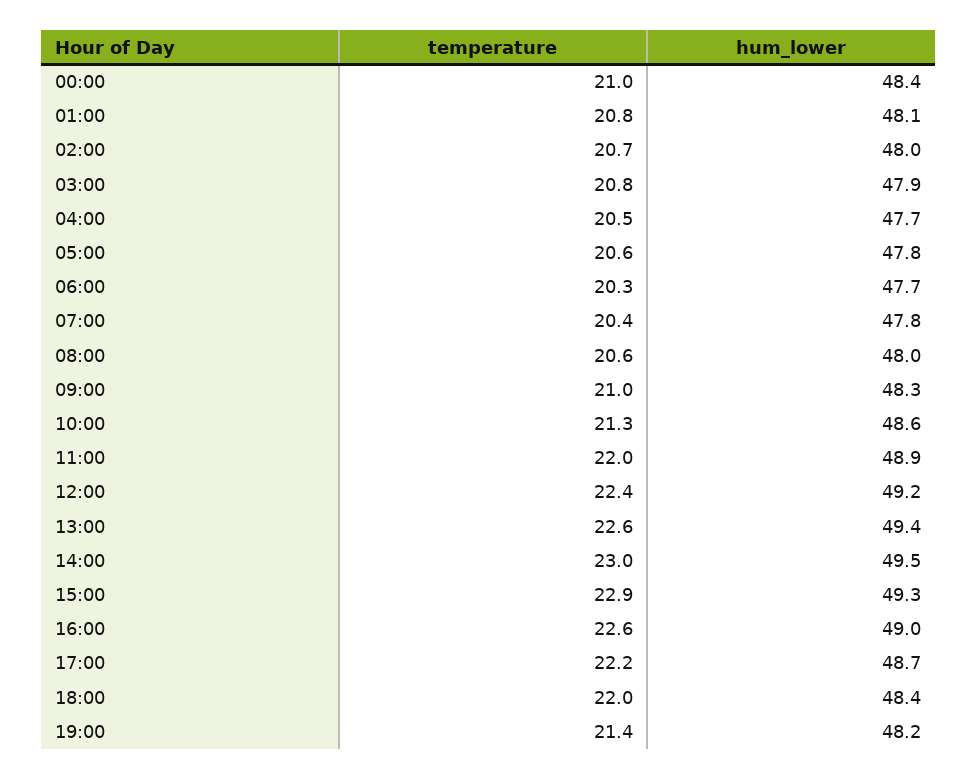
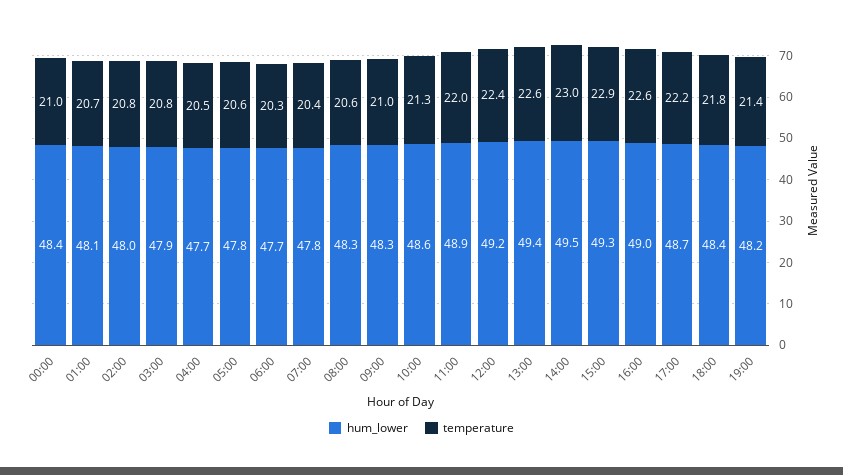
  {
    "temperature": {
      "00:00": 21,
-     "01:00": 20.8,
+     "01:00": 20.7,
-     "02:00": 20.7,
+     "02:00": 20.8,
      "03:00": 20.8,
      "04:00": 20.5,
      "05:00": 20.6,
      "06:00": 20.3,
      "07:00": 20.4,
      "08:00": 20.6,
      "09:00": 21,
      "10:00": 21.3,
      "11:00": 22,
      "12:00": 22.4,
      "13:00": 22.6,
      "14:00": 23,
      "15:00": 22.9,
      "16:00": 22.6,
      "17:00": 22.2,
-     "18:00": 22,
+     "18:00": 21.8,
      "19:00": 21.4
    },
    "hum_lower": {
      "00:00": 48.4,
      "01:00": 48.1,
      "02:00": 48,
      "03:00": 47.9,
      "04:00": 47.7,
      "05:00": 47.8,
      "06:00": 47.7,
      "07:00": 47.8,
-     "08:00": 48,
+     "08:00": 48.3,
      "09:00": 48.3,
      "10:00": 48.6,
      "11:00": 48.9,
      "12:00": 49.2,
      "13:00": 49.4,
      "14:00": 49.5,
      "15:00": 49.3,
      "16:00": 49,
      "17:00": 48.7,
      "18:00": 48.4,
      "19:00": 48.2
    }
  }

